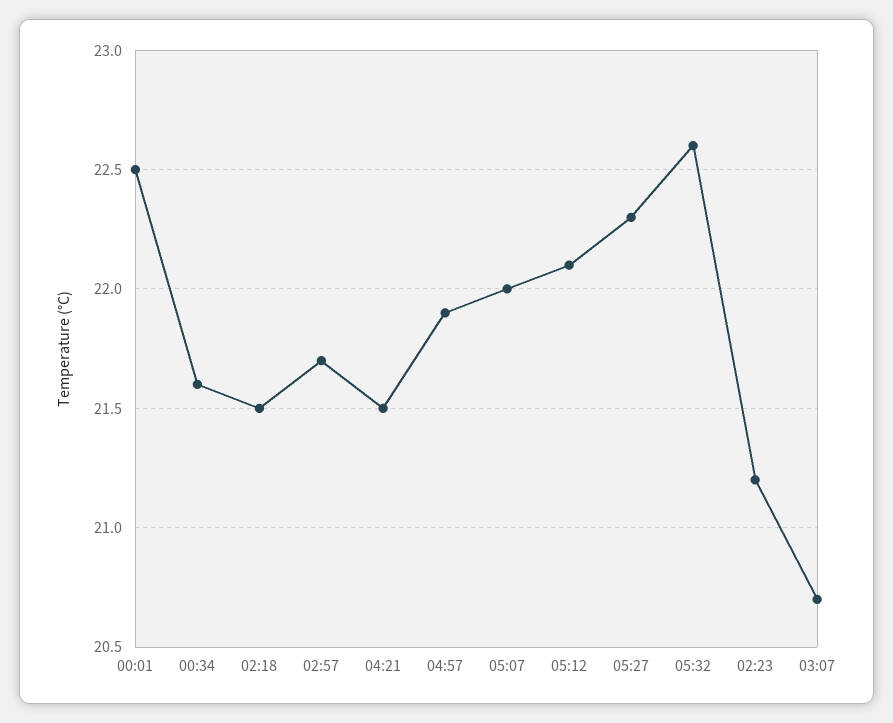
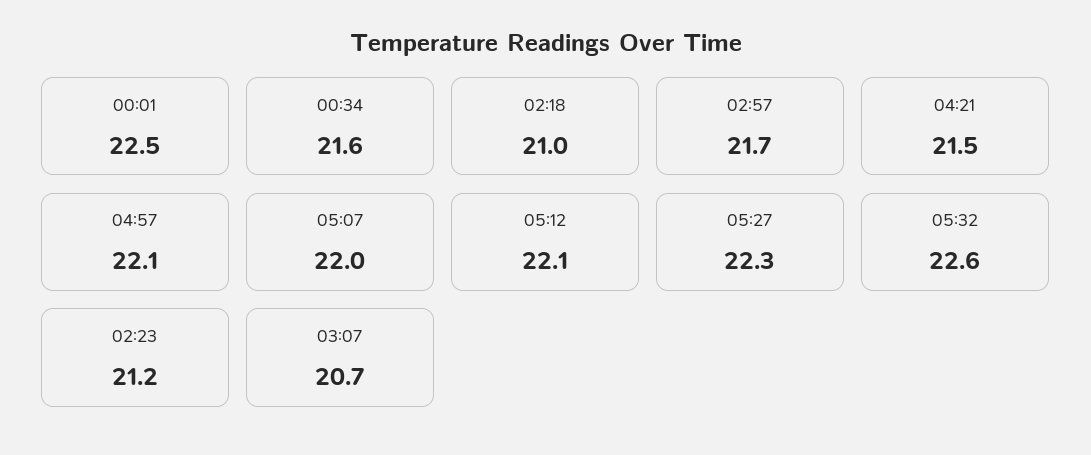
  {
    "00:01": 22.5,
    "00:34": 21.6,
-   "02:18": 21.5,
+   "02:18": 21,
    "02:57": 21.7,
    "04:21": 21.5,
-   "04:57": 21.9,
+   "04:57": 22.1,
    "05:07": 22,
    "05:12": 22.1,
    "05:27": 22.3,
    "05:32": 22.6,
    "02:23": 21.2,
    "03:07": 20.7
  }

